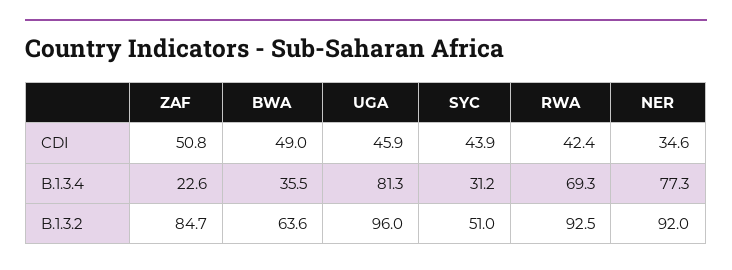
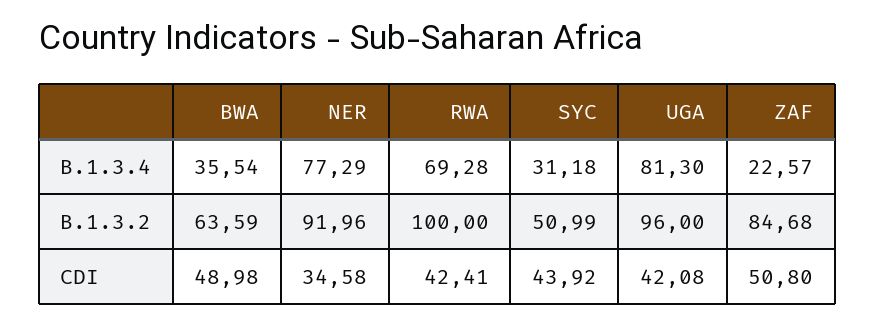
  {
    "ZAF": {
      "CDI": 50.8,
      "B.1.3.4": 22.57,
      "B.1.3.2": 84.68
    },
    "BWA": {
      "CDI": 48.98,
      "B.1.3.4": 35.54,
      "B.1.3.2": 63.59
    },
    "UGA": {
-     "CDI": 45.9,
+     "CDI": 42.08,
      "B.1.3.4": 81.3,
      "B.1.3.2": 96
    },
    "SYC": {
      "CDI": 43.92,
      "B.1.3.4": 31.18,
      "B.1.3.2": 50.99
    },
    "RWA": {
      "CDI": 42.41,
      "B.1.3.4": 69.28,
-     "B.1.3.2": 92.5
+     "B.1.3.2": 100
    },
    "NER": {
      "CDI": 34.58,
      "B.1.3.4": 77.29,
      "B.1.3.2": 91.96
    }
  }

